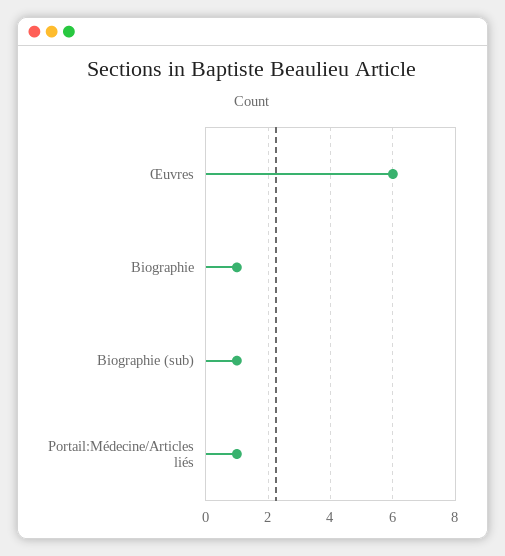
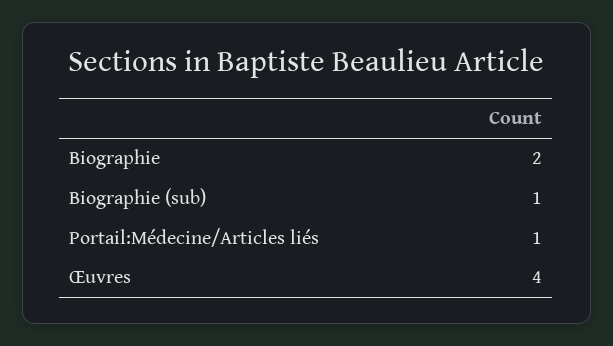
  {
-   "Œuvres": 6,
+   "Œuvres": 4,
-   "Biographie": 1,
+   "Biographie": 2,
    "Biographie (sub)": 1,
    "Portail:Médecine/Articles liés": 1
  }

